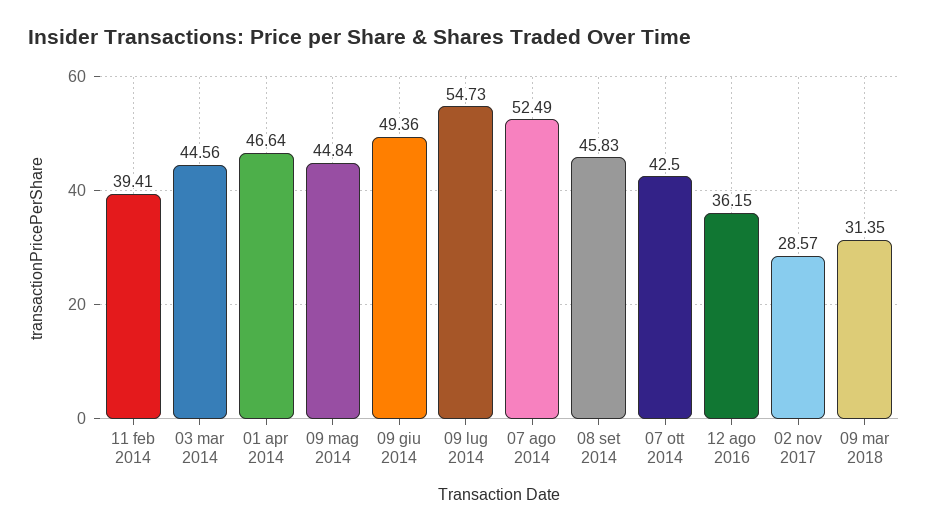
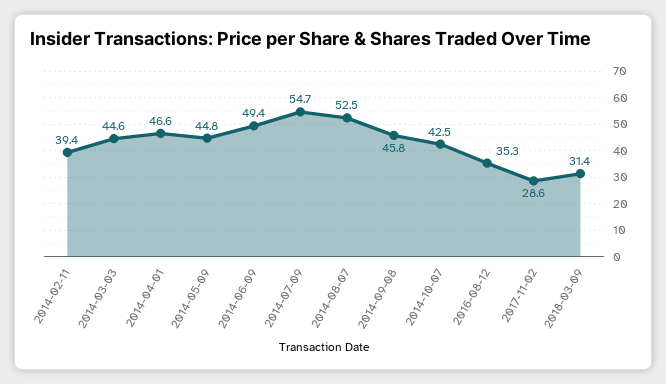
  {
    "11 feb 2014": 39.41,
    "03 mar 2014": 44.56,
    "01 apr 2014": 46.64,
    "09 mag 2014": 44.84,
    "09 giu 2014": 49.36,
    "09 lug 2014": 54.73,
    "07 ago 2014": 52.49,
    "08 set 2014": 45.83,
    "07 ott 2014": 42.5,
-   "12 ago 2016": 36.15,
+   "12 ago 2016": 35.3,
    "02 nov 2017": 28.57,
    "09 mar 2018": 31.35
  }

